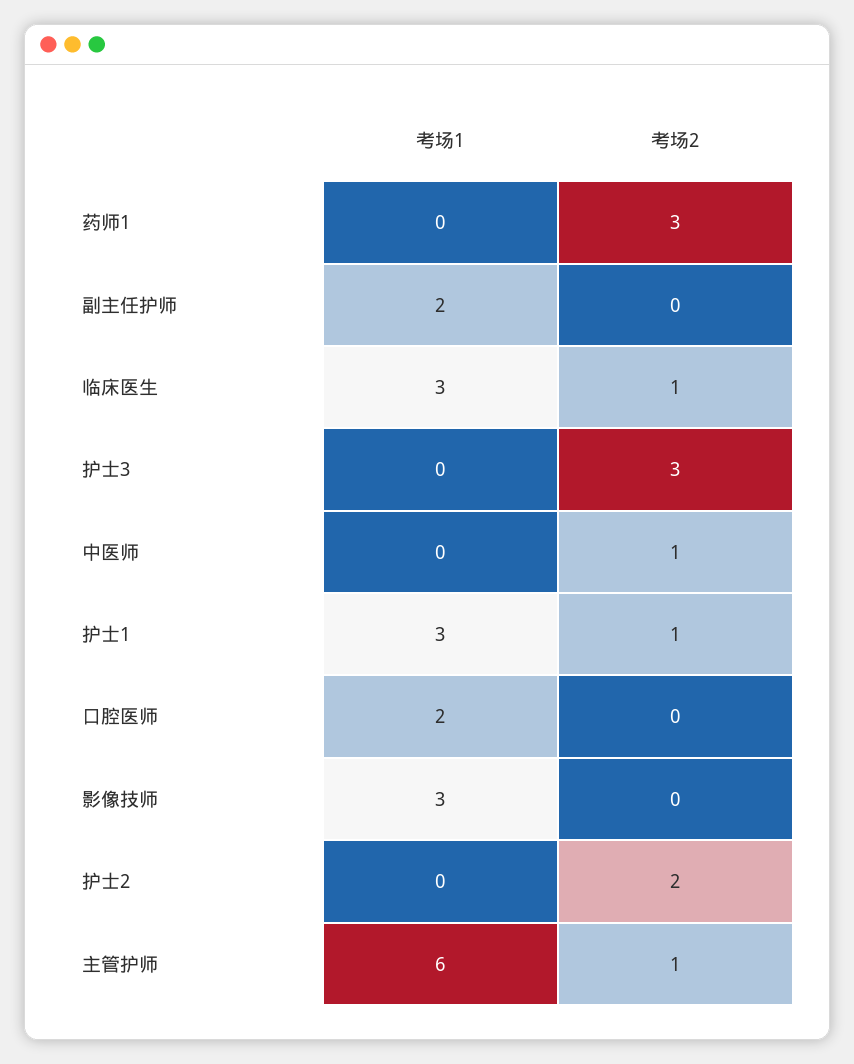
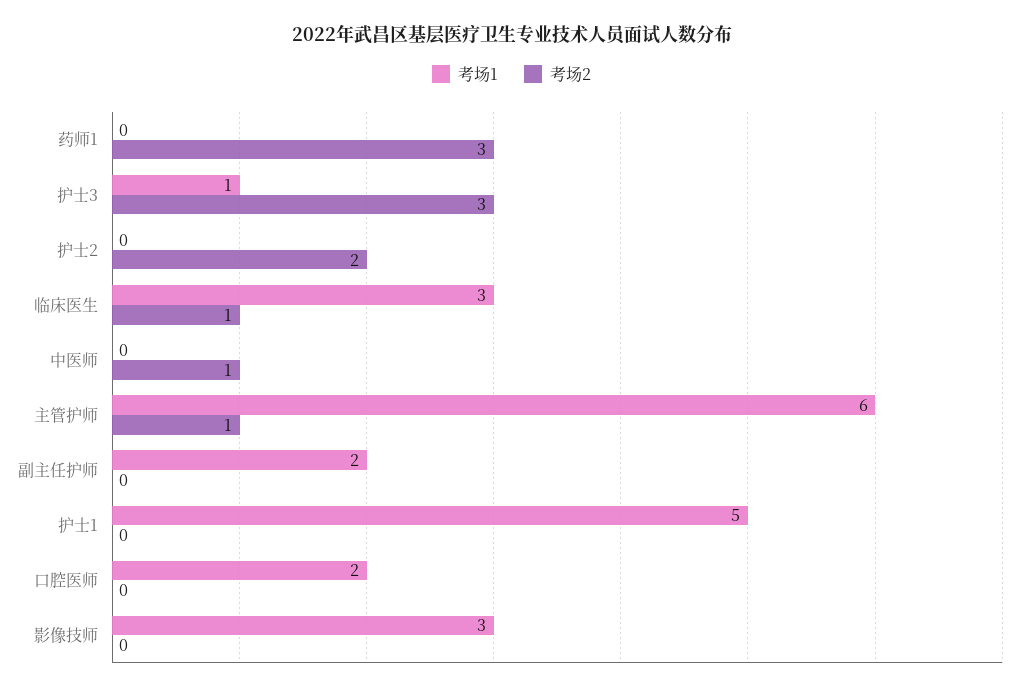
  {
    "考场1": {
      "药师1": 0,
      "副主任护师": 2,
      "临床医生": 3,
-     "护士3": 0,
+     "护士3": 1,
      "中医师": 0,
-     "护士1": 3,
+     "护士1": 5,
      "口腔医师": 2,
      "影像技师": 3,
      "护士2": 0,
      "主管护师": 6
    },
    "考场2": {
      "药师1": 3,
      "副主任护师": 0,
      "临床医生": 1,
      "护士3": 3,
      "中医师": 1,
-     "护士1": 1,
+     "护士1": 0,
      "口腔医师": 0,
      "影像技师": 0,
      "护士2": 2,
      "主管护师": 1
    }
  }

